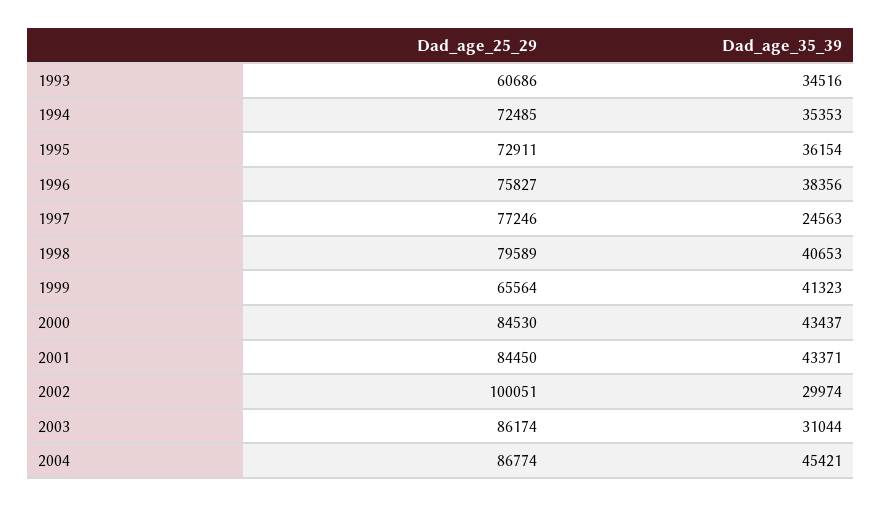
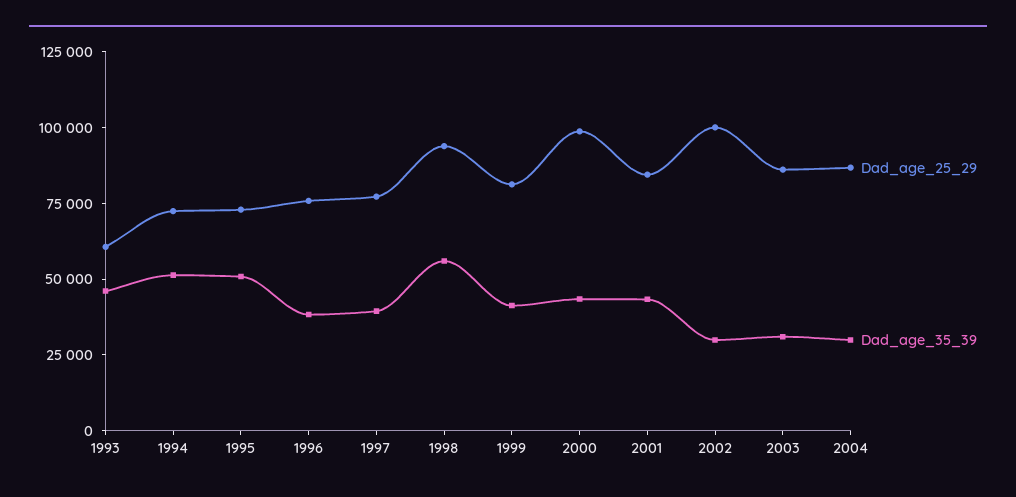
  {
    "Dad_age_25_29": {
      "1993": 60686,
      "1994": 72485,
      "1995": 72911,
      "1996": 75827,
      "1997": 77246,
-     "1998": 79589,
+     "1998": 95000,
-     "1999": 65564,
+     "1999": 80000,
-     "2000": 84530,
+     "2000": 100000,
      "2001": 84450,
      "2002": 100051,
      "2003": 86174,
      "2004": 86774
    },
    "Dad_age_35_39": {
-     "1993": 34516,
+     "1993": 45000,
-     "1994": 35353,
+     "1994": 50000,
-     "1995": 36154,
+     "1995": 50000,
      "1996": 38356,
-     "1997": 24563,
+     "1997": 40000,
-     "1998": 40653,
+     "1998": 55000,
      "1999": 41323,
      "2000": 43437,
      "2001": 43371,
      "2002": 29974,
      "2003": 31044,
-     "2004": 45421
+     "2004": 30000
    }
  }

